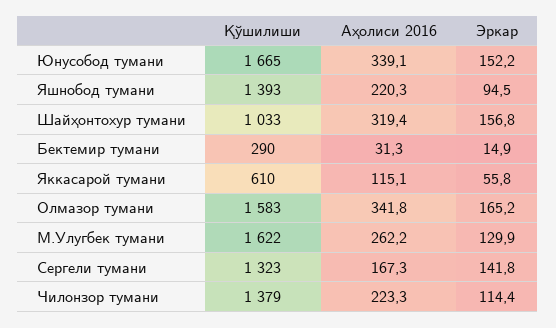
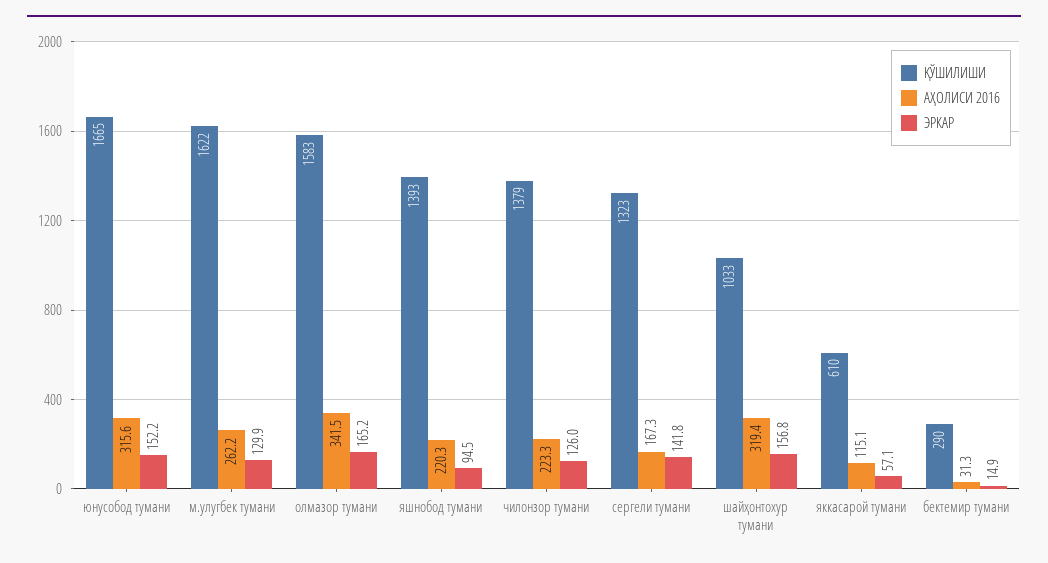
  {
    "Қўшилиши": {
      "Юнусобод тумани": 1665,
      "Яшнобод тумани": 1393,
      "Шайҳонтохур тумани": 1033,
      "Бектемир тумани": 290,
      "Яккасарой тумани": 610,
      "Олмазор тумани": 1583,
      "М.Улугбек тумани": 1622,
      "Сергели тумани": 1323,
      "Чилонзор тумани": 1379
    },
    "Аҳолиси 2016": {
-     "Юнусобод тумани": 339.1,
+     "Юнусобод тумани": 315.6,
      "Яшнобод тумани": 220.3,
      "Шайҳонтохур тумани": 319.4,
      "Бектемир тумани": 31.3,
      "Яккасарой тумани": 115.1,
-     "Олмазор тумани": 341.8,
+     "Олмазор тумани": 341.5,
      "М.Улугбек тумани": 262.2,
      "Сергели тумани": 167.3,
      "Чилонзор тумани": 223.3
    },
    "Эркар": {
      "Юнусобод тумани": 152.2,
      "Яшнобод тумани": 94.5,
      "Шайҳонтохур тумани": 156.8,
      "Бектемир тумани": 14.9,
-     "Яккасарой тумани": 55.8,
+     "Яккасарой тумани": 57.1,
      "Олмазор тумани": 165.2,
      "М.Улугбек тумани": 129.9,
      "Сергели тумани": 141.8,
-     "Чилонзор тумани": 114.4
+     "Чилонзор тумани": 126
    }
  }

